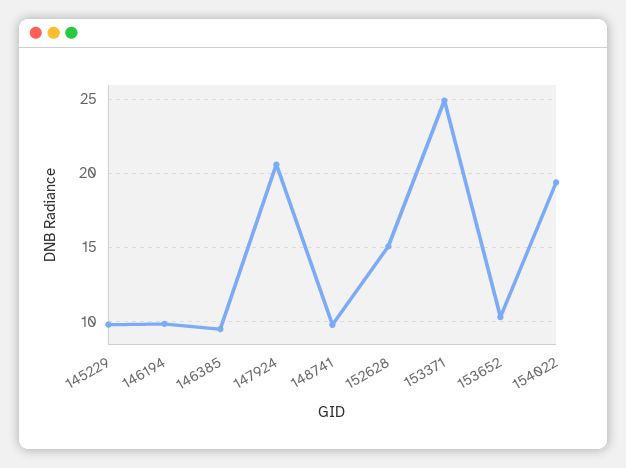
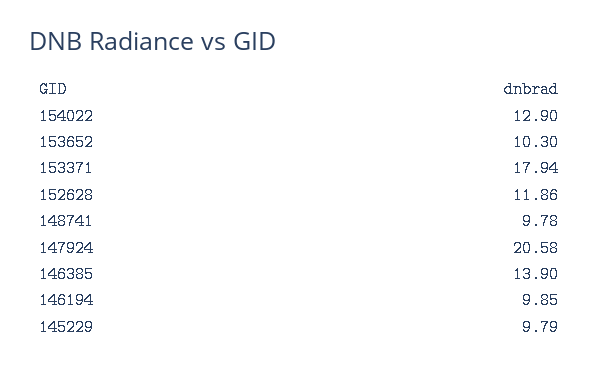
  {
    "145229": 9.79,
    "146194": 9.85,
-   "146385": 9.5,
+   "146385": 13.9,
    "147924": 20.58,
    "148741": 9.78,
-   "152628": 15,
+   "152628": 11.86,
-   "153371": 25,
+   "153371": 17.94,
    "153652": 10.3,
-   "154022": 19.5
+   "154022": 12.9
  }

